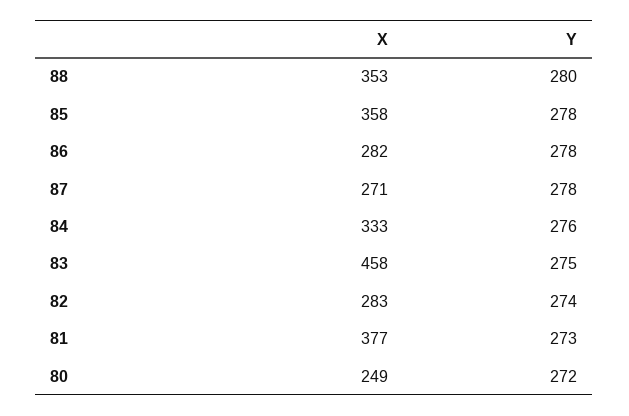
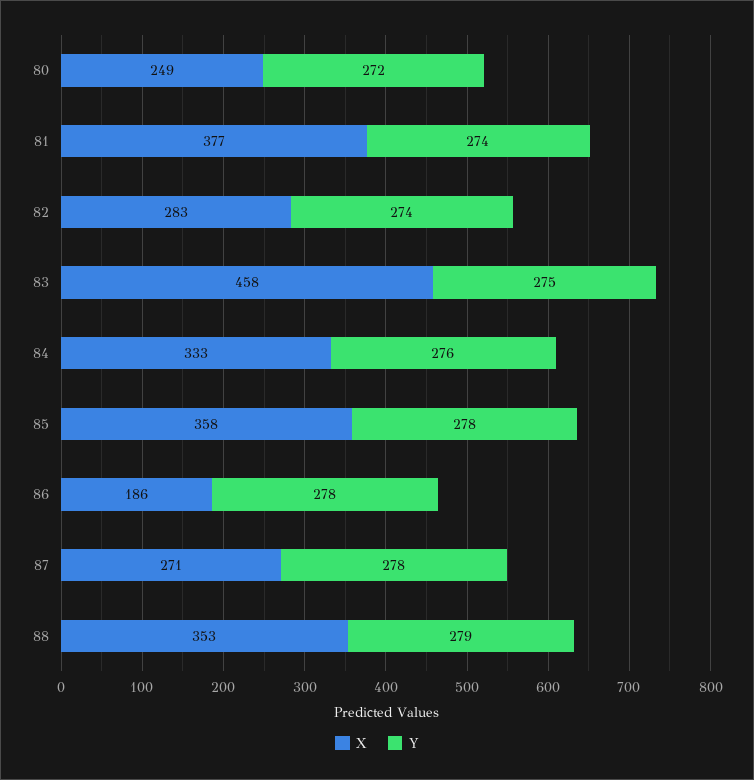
  {
    "X": {
      "88": 353,
      "85": 358,
-     "86": 282,
+     "86": 186,
      "87": 271,
      "84": 333,
      "83": 458,
      "82": 283,
      "81": 377,
      "80": 249
    },
    "Y": {
-     "88": 280,
+     "88": 279,
      "85": 278,
      "86": 278,
      "87": 278,
      "84": 276,
      "83": 275,
      "82": 274,
-     "81": 273,
+     "81": 274,
      "80": 272
    }
  }

